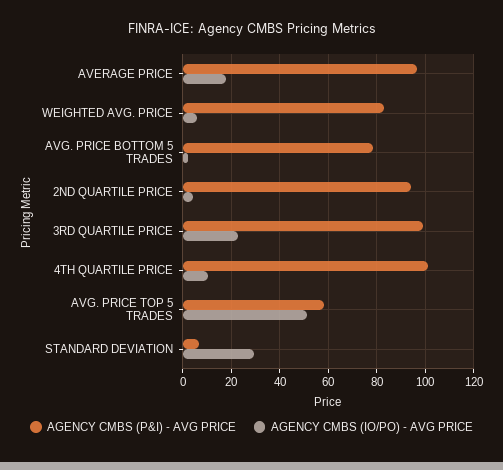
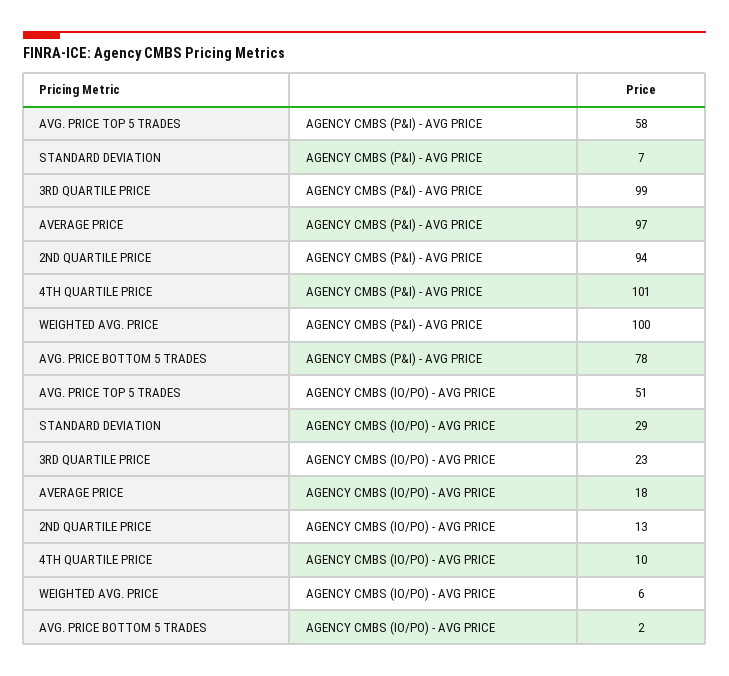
  {
    "AGENCY CMBS (P&I) - AVG PRICE": {
      "AVERAGE PRICE": 97,
-     "WEIGHTED AVG. PRICE": 82.5,
+     "WEIGHTED AVG. PRICE": 100,
      "AVG. PRICE BOTTOM 5 TRADES": 78,
      "2ND QUARTILE PRICE": 94,
      "3RD QUARTILE PRICE": 99,
      "4TH QUARTILE PRICE": 101,
      "AVG. PRICE TOP 5 TRADES": 58,
      "STANDARD DEVIATION": 7
    },
    "AGENCY CMBS (IO/PO) - AVG PRICE": {
      "AVERAGE PRICE": 18,
      "WEIGHTED AVG. PRICE": 6,
      "AVG. PRICE BOTTOM 5 TRADES": 2,
-     "2ND QUARTILE PRICE": 5,
+     "2ND QUARTILE PRICE": 13,
      "3RD QUARTILE PRICE": 23,
      "4TH QUARTILE PRICE": 10,
      "AVG. PRICE TOP 5 TRADES": 51,
      "STANDARD DEVIATION": 29
    }
  }

